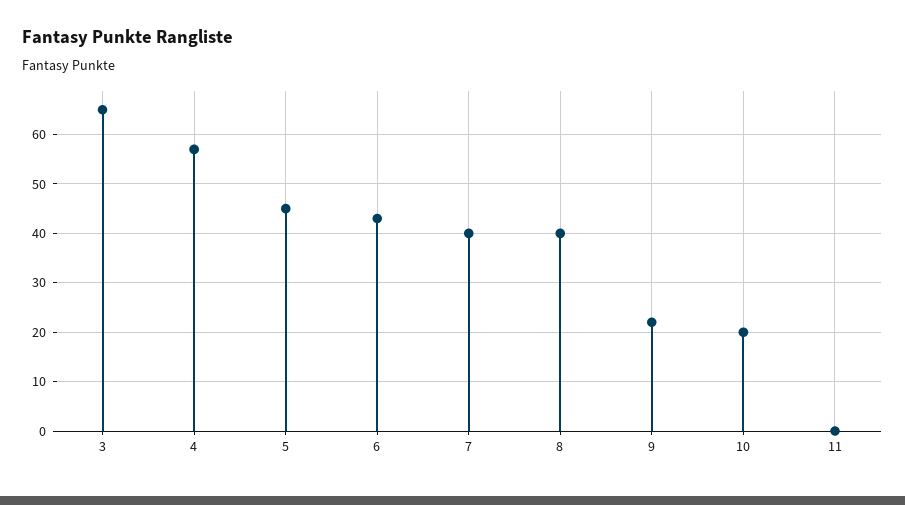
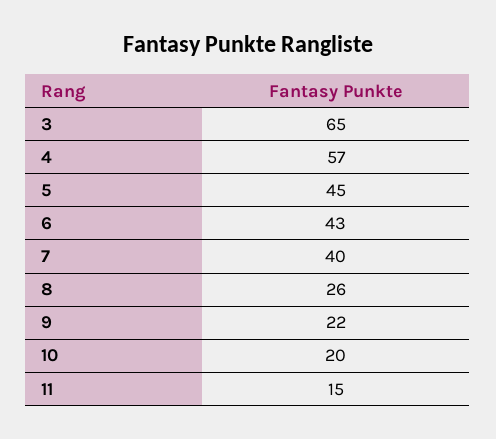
  {
    "3": 65,
    "4": 57,
    "5": 45,
    "6": 43,
    "7": 40,
-   "8": 40,
+   "8": 26,
    "9": 22,
    "10": 20,
-   "11": 0
+   "11": 15
  }

